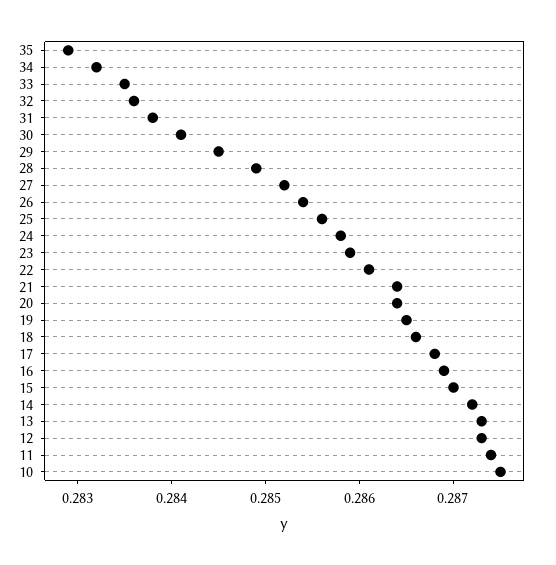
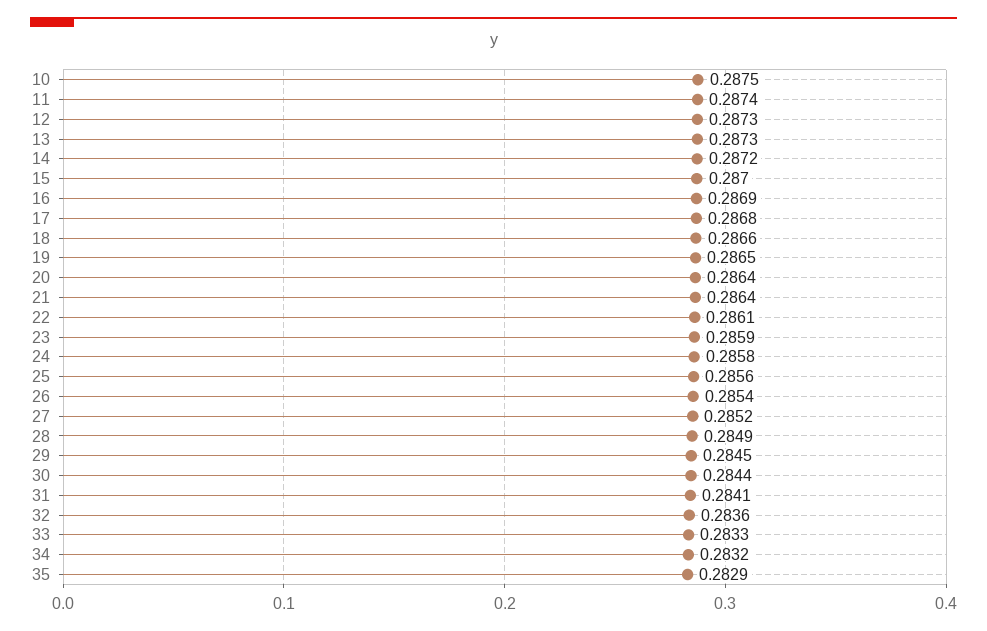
  {
    "35": 0.2829,
    "34": 0.2832,
-   "33": 0.2835,
+   "33": 0.2833,
    "32": 0.2836,
-   "31": 0.2838,
+   "31": 0.2841,
-   "30": 0.2841,
+   "30": 0.2844,
    "29": 0.2845,
    "28": 0.2849,
    "27": 0.2852,
    "26": 0.2854,
    "25": 0.2856,
    "24": 0.2858,
    "23": 0.2859,
    "22": 0.2861,
    "21": 0.2864,
    "20": 0.2864,
    "19": 0.2865,
    "18": 0.2866,
    "17": 0.2868,
    "16": 0.2869,
    "15": 0.287,
    "14": 0.2872,
    "13": 0.2873,
    "12": 0.2873,
    "11": 0.2874,
    "10": 0.2875
  }

